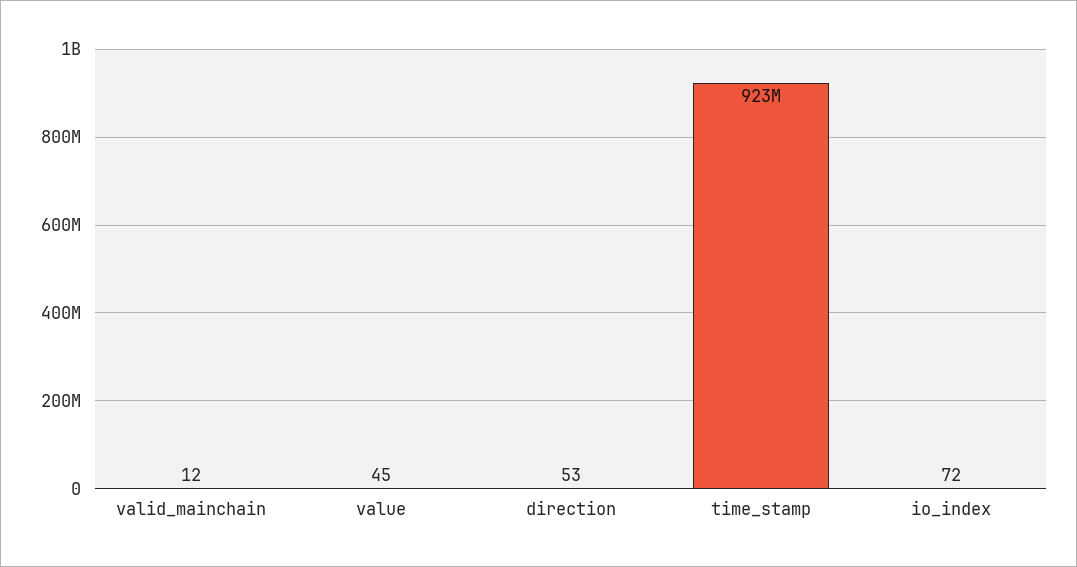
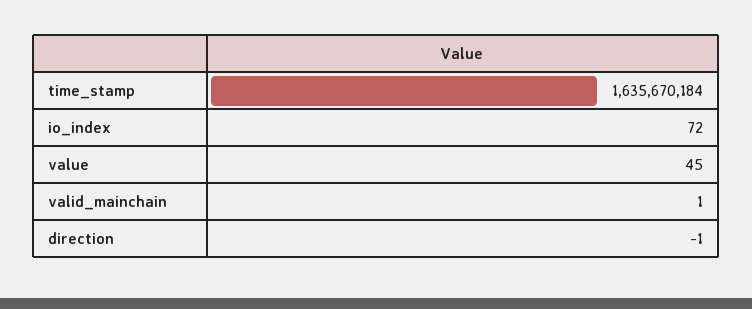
  {
-   "valid_mainchain": 12,
+   "valid_mainchain": 1,
    "value": 45,
-   "direction": 53,
+   "direction": -1,
-   "time_stamp": 923000000,
+   "time_stamp": 1635670184,
    "io_index": 72
  }

